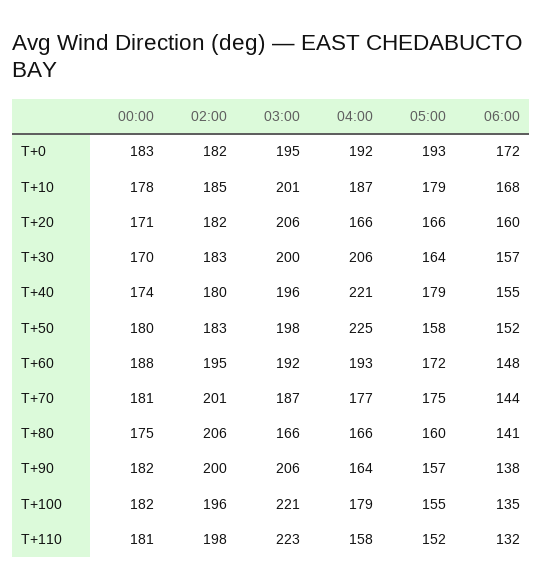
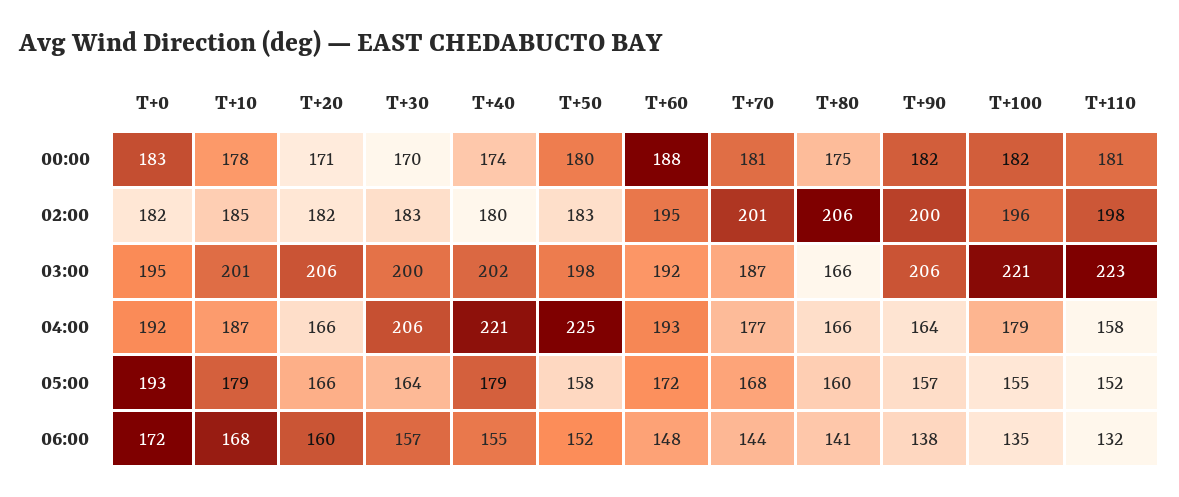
  {
    "00:00": {
      "T+0": 183,
      "T+10": 178,
      "T+20": 171,
      "T+30": 170,
      "T+40": 174,
      "T+50": 180,
      "T+60": 188,
      "T+70": 181,
      "T+80": 175,
      "T+90": 182,
      "T+100": 182,
      "T+110": 181
    },
    "02:00": {
      "T+0": 182,
      "T+10": 185,
      "T+20": 182,
      "T+30": 183,
      "T+40": 180,
      "T+50": 183,
      "T+60": 195,
      "T+70": 201,
      "T+80": 206,
      "T+90": 200,
      "T+100": 196,
      "T+110": 198
    },
    "03:00": {
      "T+0": 195,
      "T+10": 201,
      "T+20": 206,
      "T+30": 200,
-     "T+40": 196,
+     "T+40": 202,
      "T+50": 198,
      "T+60": 192,
      "T+70": 187,
      "T+80": 166,
      "T+90": 206,
      "T+100": 221,
      "T+110": 223
    },
    "04:00": {
      "T+0": 192,
      "T+10": 187,
      "T+20": 166,
      "T+30": 206,
      "T+40": 221,
      "T+50": 225,
      "T+60": 193,
      "T+70": 177,
      "T+80": 166,
      "T+90": 164,
      "T+100": 179,
      "T+110": 158
    },
    "05:00": {
      "T+0": 193,
      "T+10": 179,
      "T+20": 166,
      "T+30": 164,
      "T+40": 179,
      "T+50": 158,
      "T+60": 172,
-     "T+70": 175,
+     "T+70": 168,
      "T+80": 160,
      "T+90": 157,
      "T+100": 155,
      "T+110": 152
    },
    "06:00": {
      "T+0": 172,
      "T+10": 168,
      "T+20": 160,
      "T+30": 157,
      "T+40": 155,
      "T+50": 152,
      "T+60": 148,
      "T+70": 144,
      "T+80": 141,
      "T+90": 138,
      "T+100": 135,
      "T+110": 132
    }
  }

